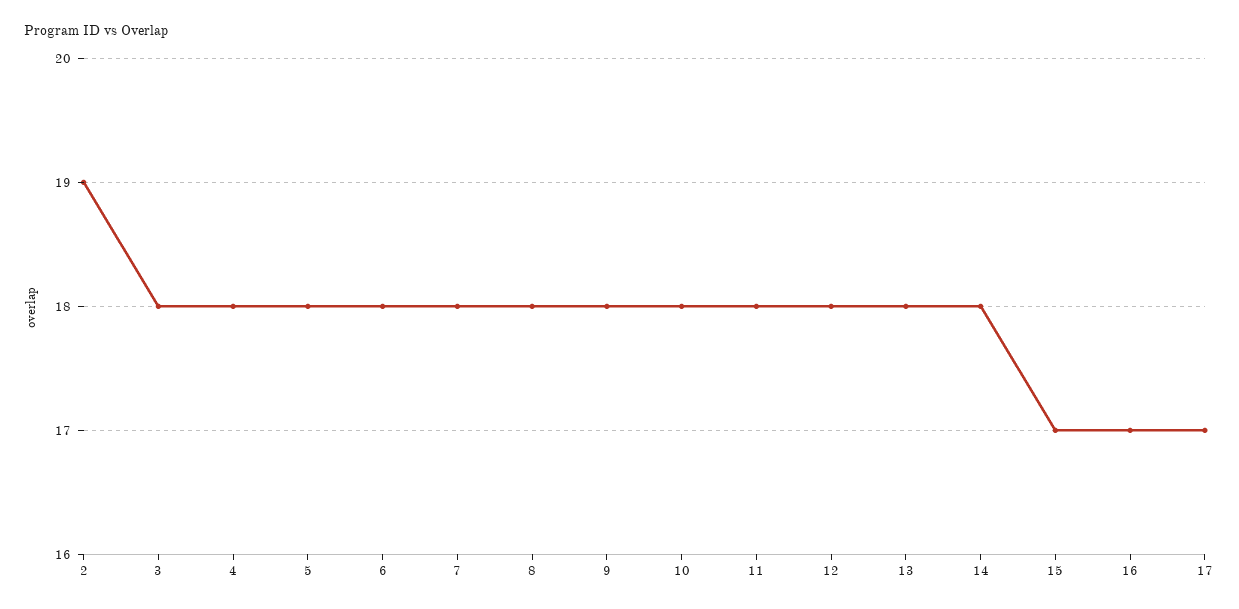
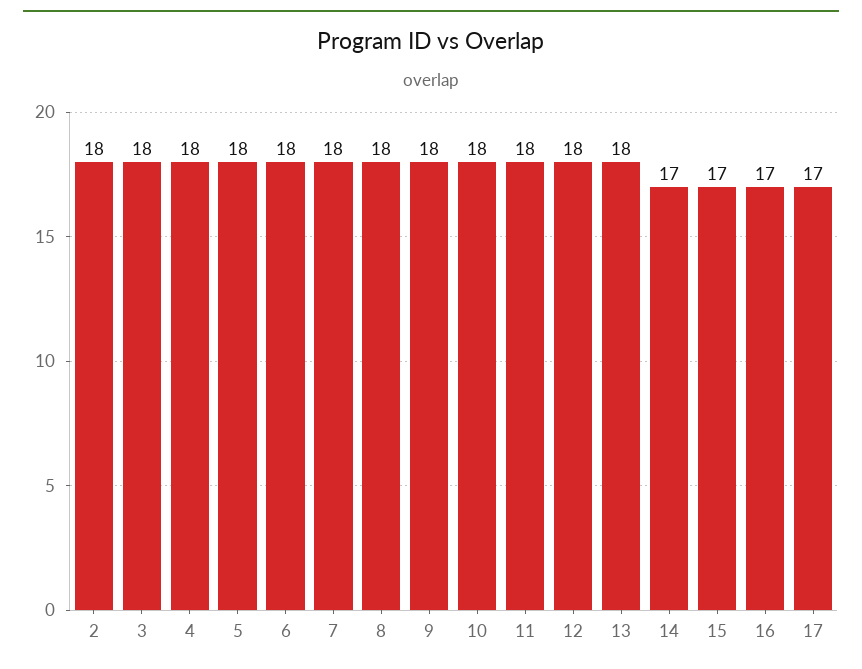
  {
-   "2": 19,
+   "2": 18,
    "3": 18,
    "4": 18,
    "5": 18,
    "6": 18,
    "7": 18,
    "8": 18,
    "9": 18,
    "10": 18,
    "11": 18,
    "12": 18,
    "13": 18,
-   "14": 18,
+   "14": 17,
    "15": 17,
    "16": 17,
    "17": 17
  }

